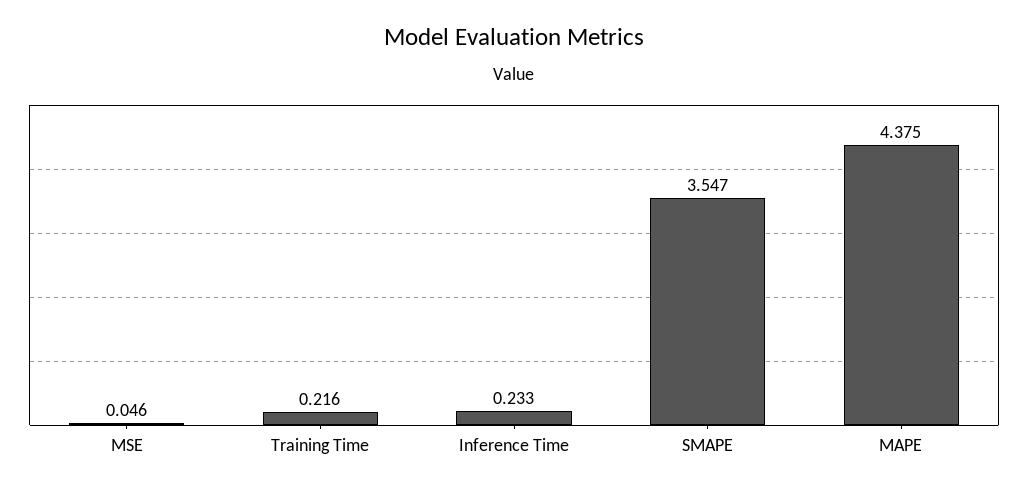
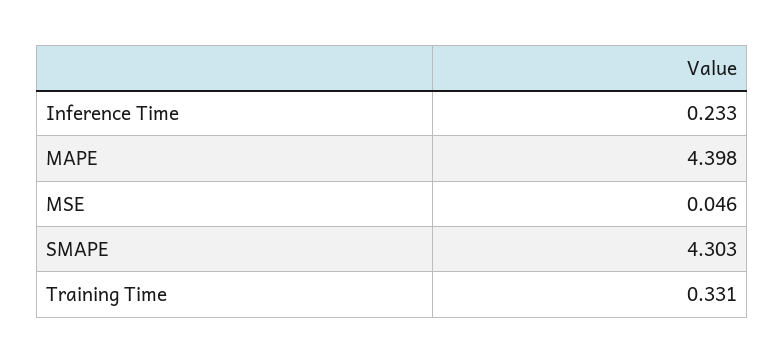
  {
    "MSE": 0.046,
-   "Training Time": 0.216,
+   "Training Time": 0.331,
    "Inference Time": 0.233,
-   "SMAPE": 3.547,
+   "SMAPE": 4.303,
-   "MAPE": 4.375
+   "MAPE": 4.398
  }

